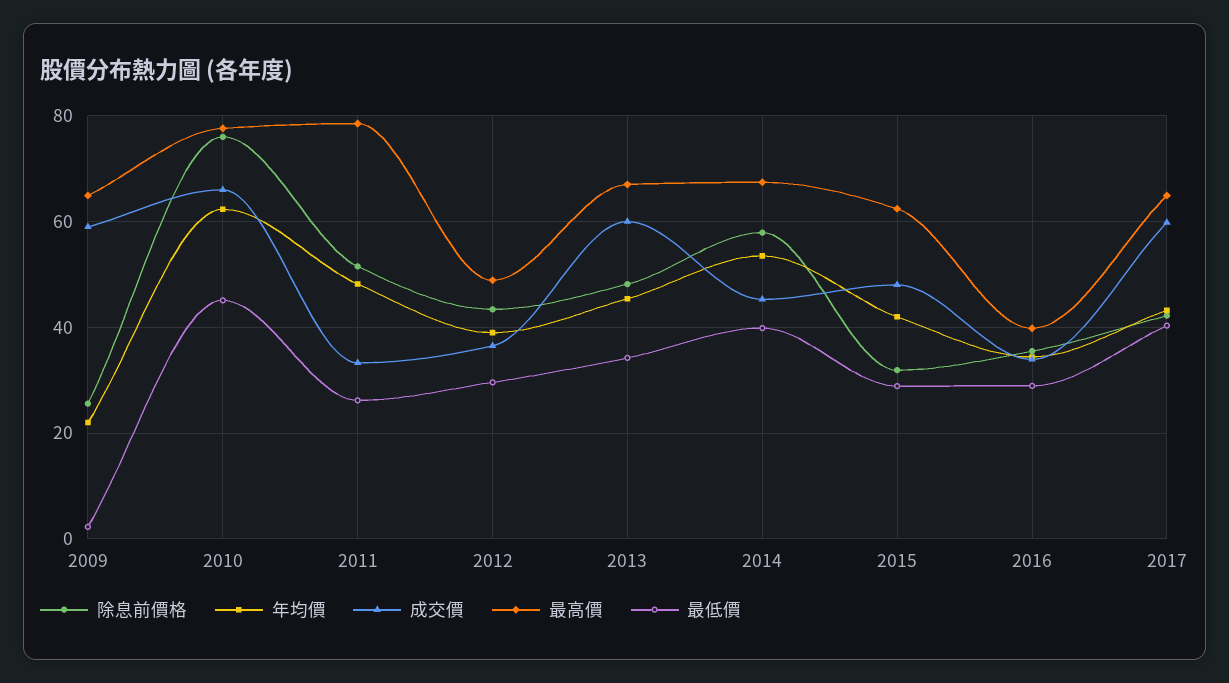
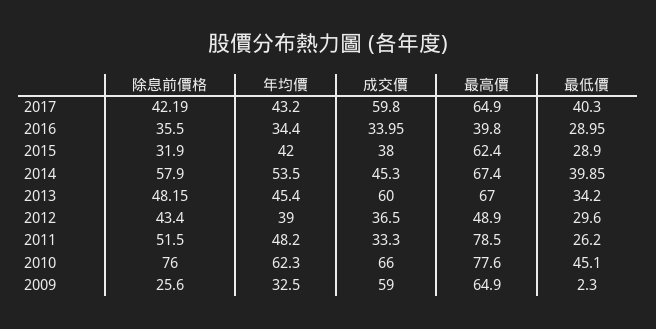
  {
    "除息前價格": {
      "2009": 25.6,
      "2010": 76,
      "2011": 51.5,
      "2012": 43.4,
      "2013": 48.15,
      "2014": 57.9,
      "2015": 31.9,
      "2016": 35.5,
      "2017": 42.19
    },
    "年均價": {
-     "2009": 22,
+     "2009": 32.5,
      "2010": 62.3,
      "2011": 48.2,
      "2012": 39,
      "2013": 45.4,
      "2014": 53.5,
      "2015": 42,
      "2016": 34.4,
      "2017": 43.2
    },
    "成交價": {
      "2009": 59,
      "2010": 66,
      "2011": 33.3,
      "2012": 36.5,
      "2013": 60,
      "2014": 45.3,
-     "2015": 48,
+     "2015": 38,
      "2016": 33.95,
      "2017": 59.8
    },
    "最高價": {
      "2009": 64.9,
      "2010": 77.6,
      "2011": 78.5,
      "2012": 48.9,
      "2013": 67,
      "2014": 67.4,
      "2015": 62.4,
      "2016": 39.8,
      "2017": 64.9
    },
    "最低價": {
      "2009": 2.3,
      "2010": 45.1,
      "2011": 26.2,
      "2012": 29.6,
      "2013": 34.2,
      "2014": 39.85,
      "2015": 28.9,
      "2016": 28.95,
      "2017": 40.3
    }
  }

